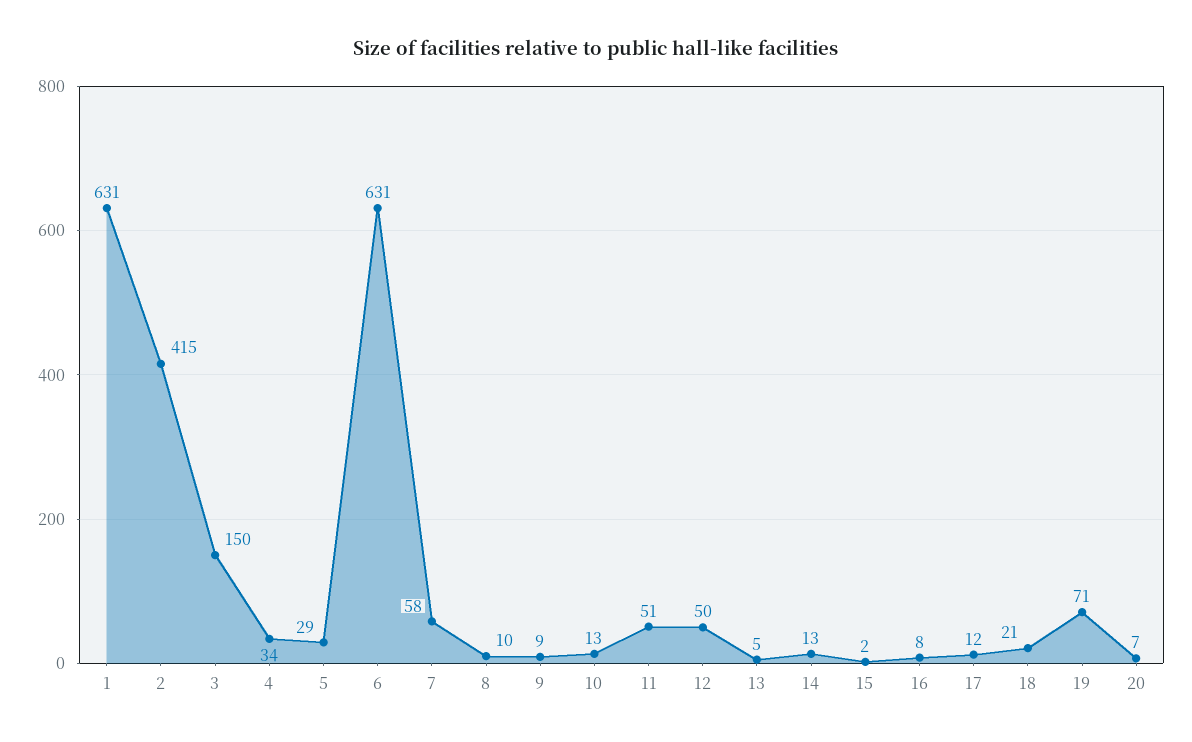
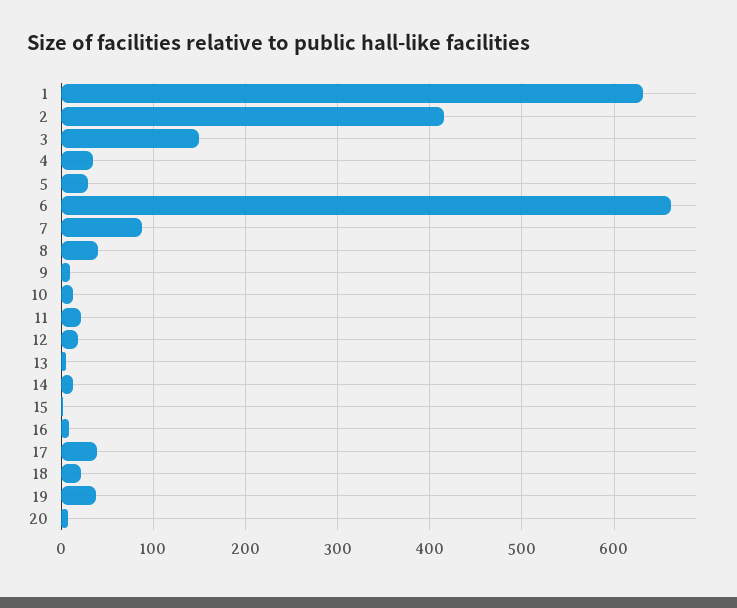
  {
    "1": 631,
    "2": 415,
    "3": 150,
    "4": 34,
    "5": 29,
-   "6": 631,
+   "6": 660,
-   "7": 58,
+   "7": 90,
-   "8": 10,
+   "8": 40,
    "9": 9,
    "10": 13,
-   "11": 51,
+   "11": 20,
-   "12": 50,
+   "12": 20,
    "13": 5,
    "14": 13,
    "15": 2,
    "16": 8,
-   "17": 12,
+   "17": 40,
    "18": 21,
-   "19": 71,
+   "19": 40,
    "20": 7
  }

